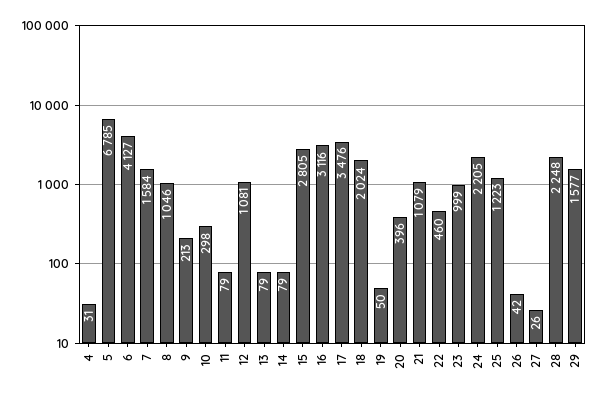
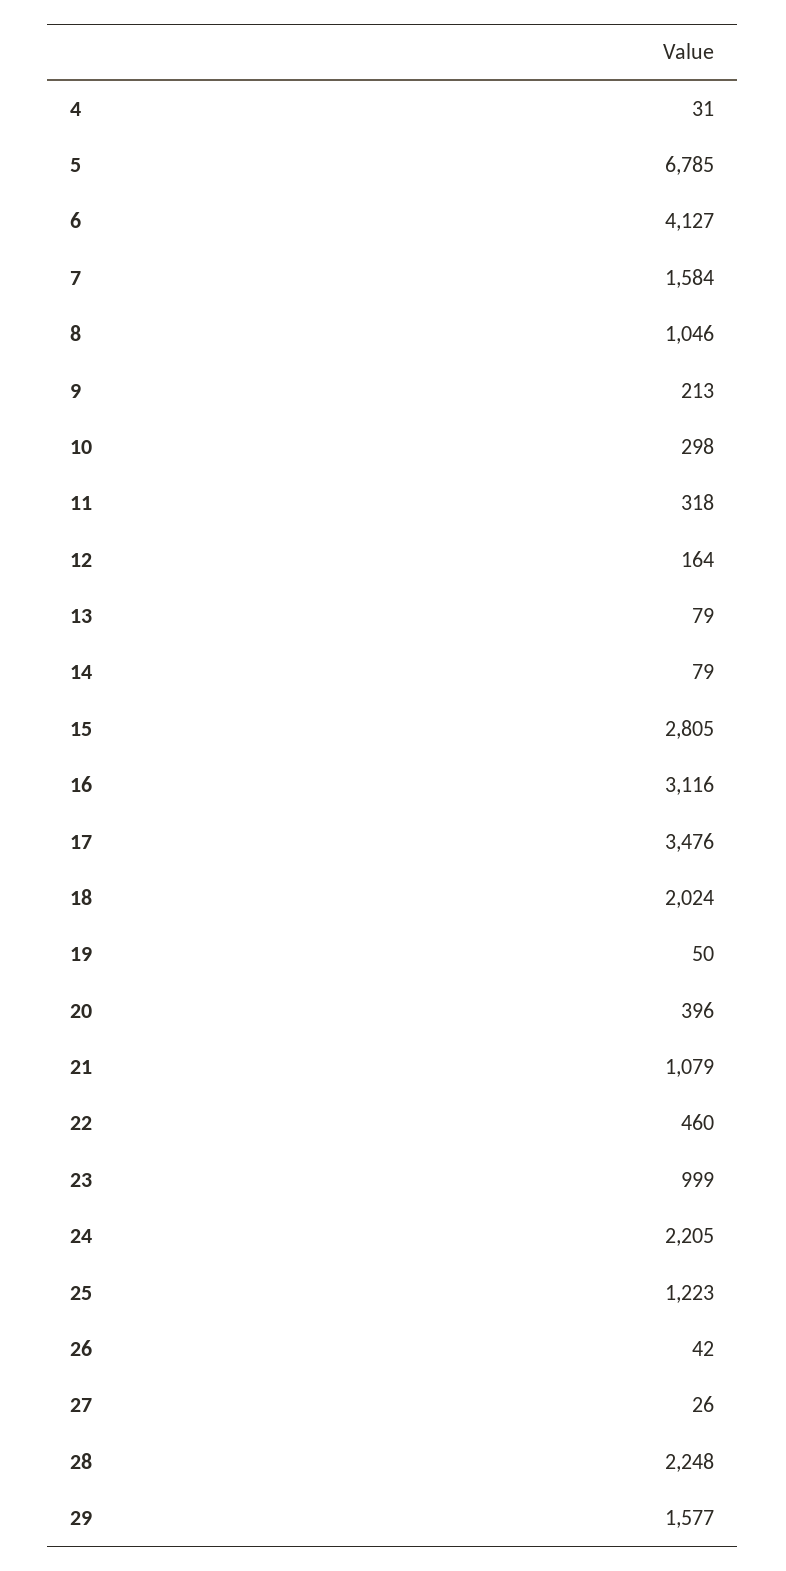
  {
    "4": 31,
    "5": 6785,
    "6": 4127,
    "7": 1584,
    "8": 1046,
    "9": 213,
    "10": 298,
-   "11": 79,
+   "11": 318,
-   "12": 1081,
+   "12": 164,
    "13": 79,
    "14": 79,
    "15": 2805,
    "16": 3116,
    "17": 3476,
    "18": 2024,
    "19": 50,
    "20": 396,
    "21": 1079,
    "22": 460,
    "23": 999,
    "24": 2205,
    "25": 1223,
    "26": 42,
    "27": 26,
    "28": 2248,
    "29": 1577
  }

